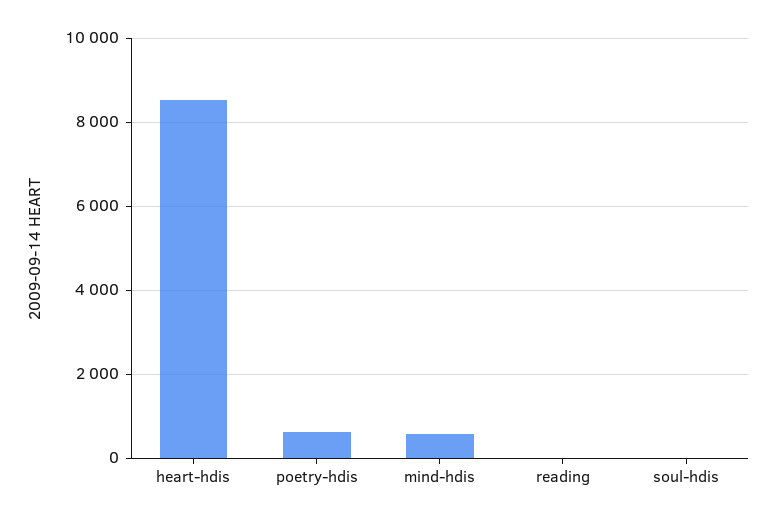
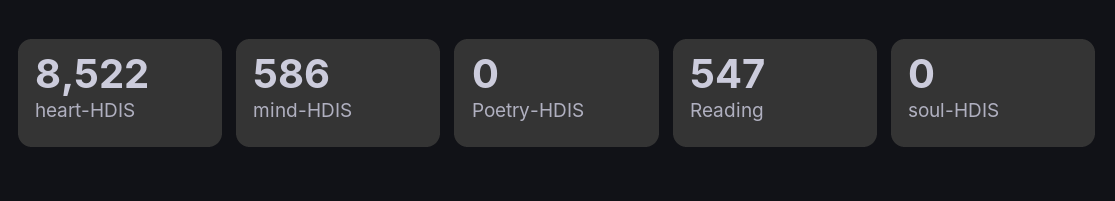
  {
    "heart-hdis": 8522,
-   "poetry-hdis": 600,
+   "poetry-hdis": 0,
    "mind-hdis": 586,
-   "reading": 0,
+   "reading": 547,
    "soul-hdis": 0
  }

